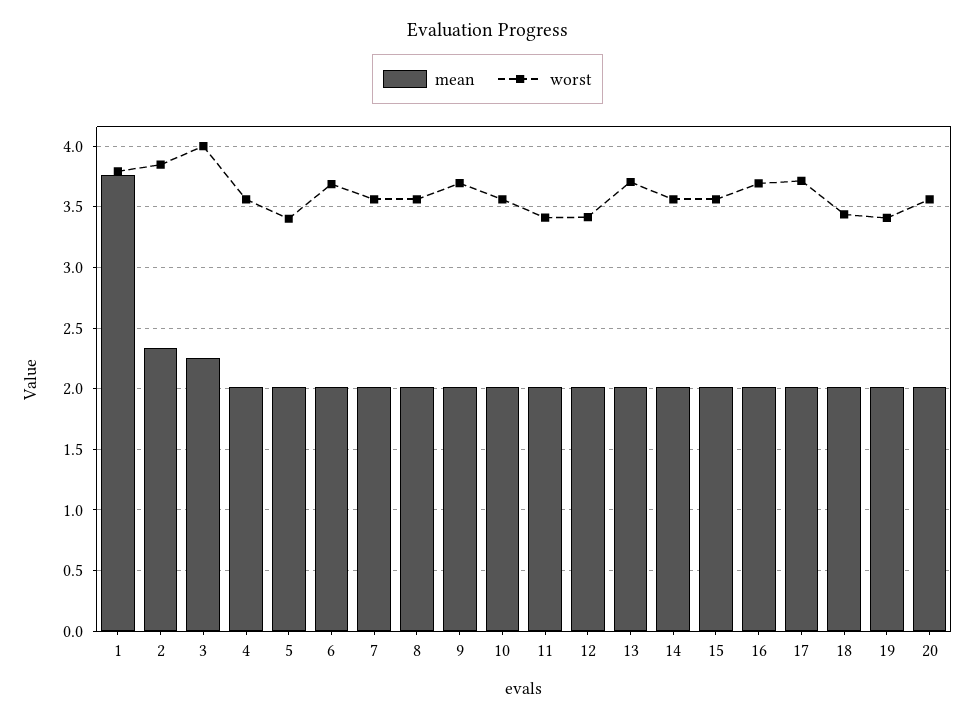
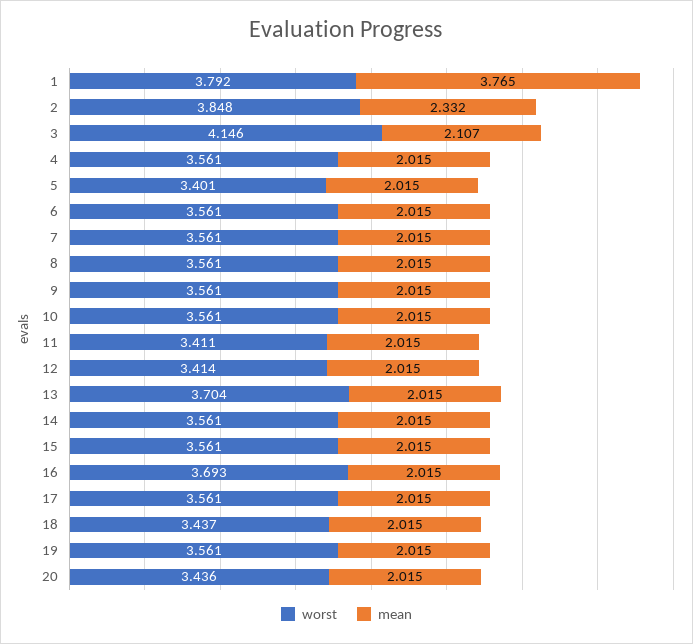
  {
    "mean": {
      "1": 3.765,
      "2": 2.332,
-     "3": 2.25,
+     "3": 2.107,
      "4": 2.015,
      "5": 2.015,
      "6": 2.015,
      "7": 2.015,
      "8": 2.015,
      "9": 2.015,
      "10": 2.015,
      "11": 2.015,
      "12": 2.015,
      "13": 2.015,
      "14": 2.015,
      "15": 2.015,
      "16": 2.015,
      "17": 2.015,
      "18": 2.015,
      "19": 2.015,
      "20": 2.015
    },
    "worst": {
      "1": 3.792,
      "2": 3.848,
-     "3": 4,
+     "3": 4.146,
      "4": 3.561,
      "5": 3.401,
-     "6": 3.7,
+     "6": 3.561,
      "7": 3.561,
      "8": 3.561,
-     "9": 3.7,
+     "9": 3.561,
      "10": 3.561,
      "11": 3.411,
      "12": 3.414,
      "13": 3.704,
      "14": 3.561,
      "15": 3.561,
      "16": 3.693,
-     "17": 3.7,
+     "17": 3.561,
      "18": 3.437,
-     "19": 3.4,
+     "19": 3.561,
-     "20": 3.55
+     "20": 3.436
    }
  }

